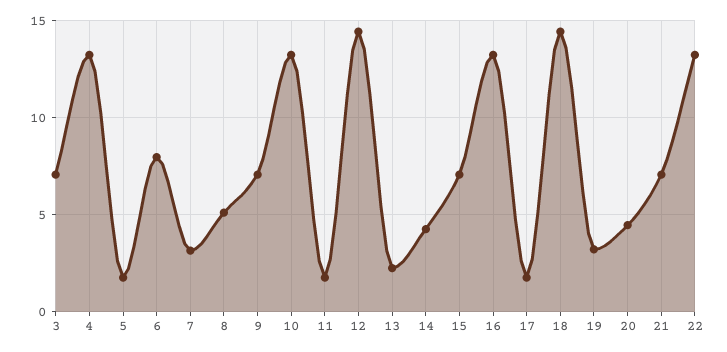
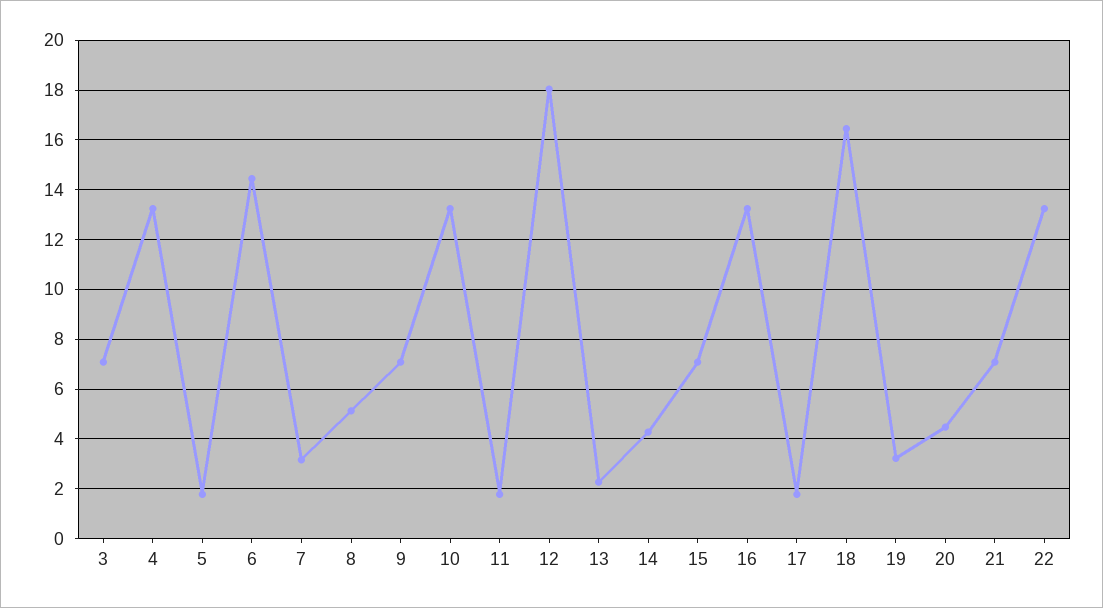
  {
    "3": 7,
    "4": 13.25,
    "5": 1.75,
-   "6": 8,
+   "6": 14.5,
    "7": 3.25,
    "8": 5,
    "9": 7,
    "10": 13.25,
    "11": 1.75,
-   "12": 14.5,
+   "12": 18,
    "13": 2.25,
    "14": 4.25,
    "15": 7,
    "16": 13.25,
    "17": 1.75,
-   "18": 14.5,
+   "18": 16.5,
    "19": 3.25,
    "20": 4.5,
    "21": 7,
    "22": 13.25
  }

